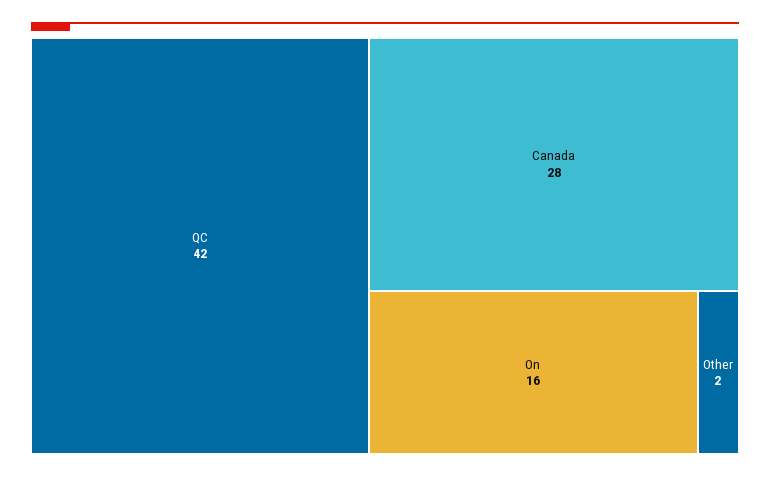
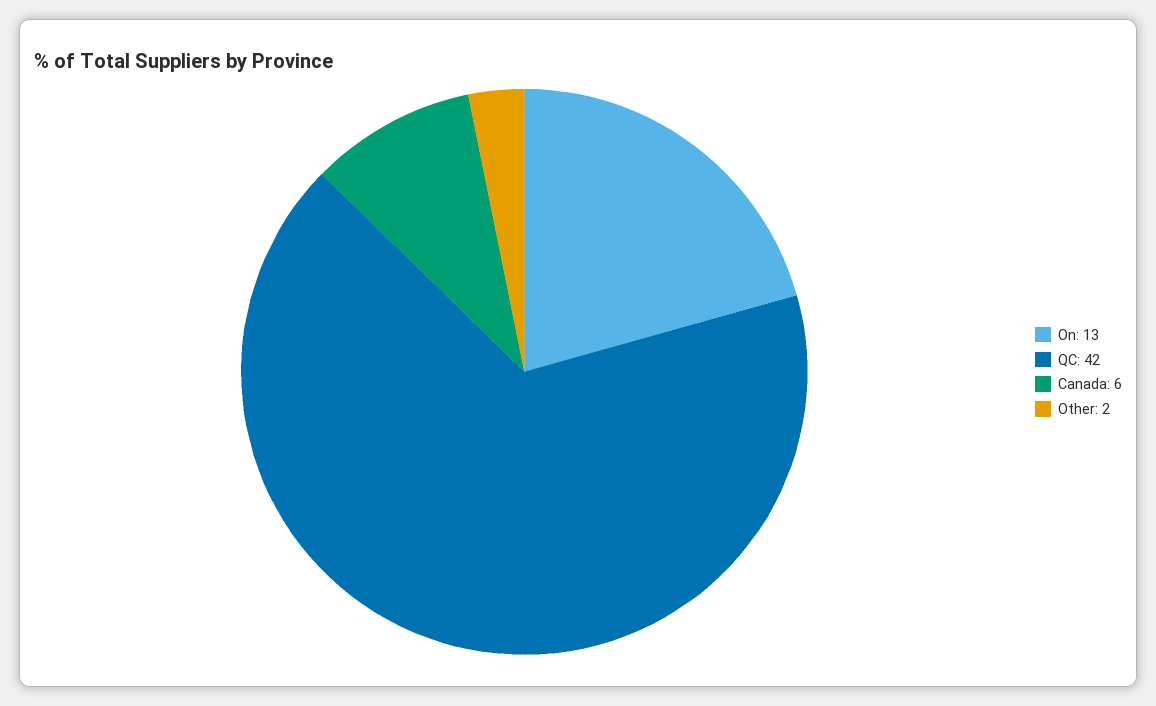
  {
    "QC": 42,
-   "Canada": 28,
+   "Canada": 6,
-   "On": 16,
+   "On": 13,
    "Other": 2
  }

